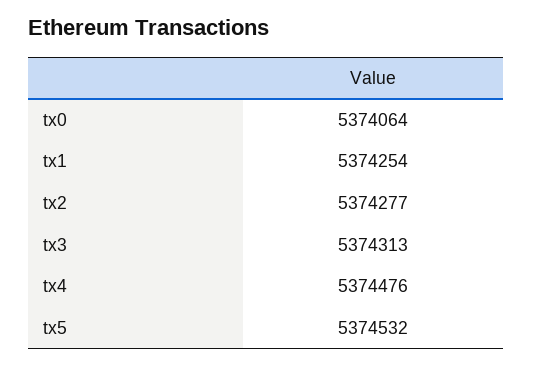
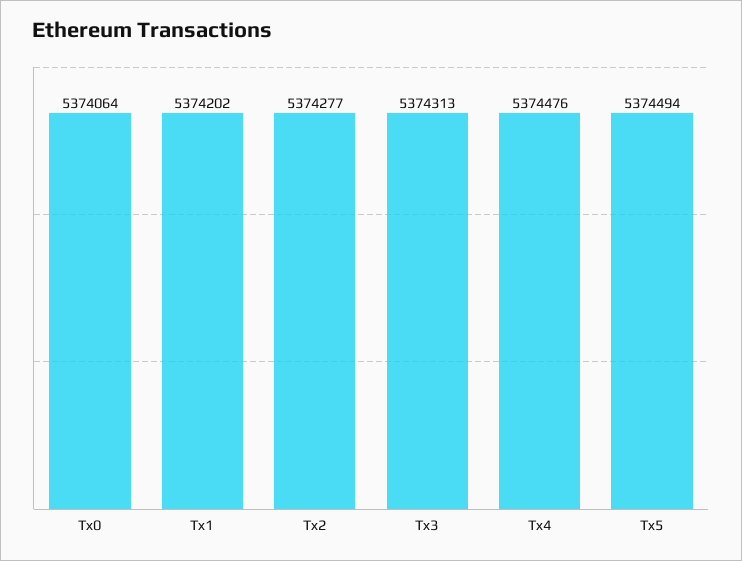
  {
    "tx0": 5374064,
-   "tx1": 5374254,
+   "tx1": 5374202,
    "tx2": 5374277,
    "tx3": 5374313,
    "tx4": 5374476,
-   "tx5": 5374532
+   "tx5": 5374494
  }

